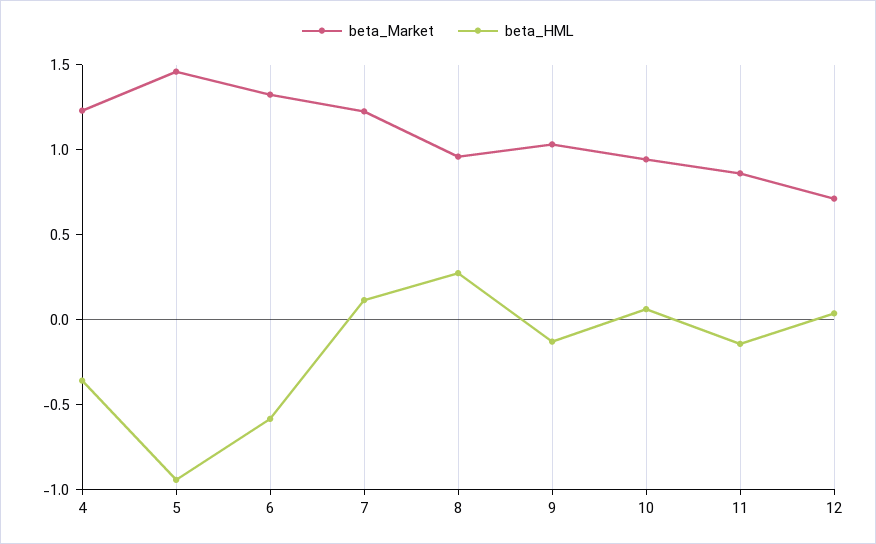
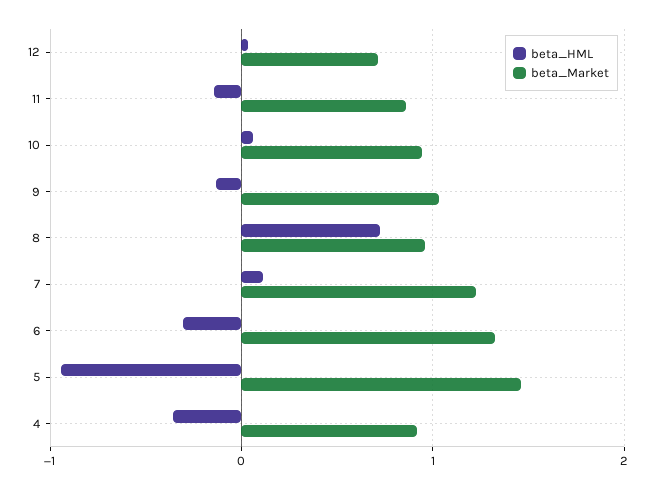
  {
    "beta_Market": {
-     "4": 1.2,
+     "4": 0.9,
      "5": 1.5,
      "6": 1.3,
      "7": 1.2,
      "8": 1,
      "9": 1,
      "10": 0.9,
      "11": 0.9,
      "12": 0.7
    },
    "beta_HML": {
      "4": -0.4,
      "5": -0.9,
-     "6": -0.6,
+     "6": -0.3,
      "7": 0.1,
-     "8": 0.3,
+     "8": 0.7,
      "9": -0.1,
      "10": 0.1,
      "11": -0.1,
      "12": 0
    }
  }

